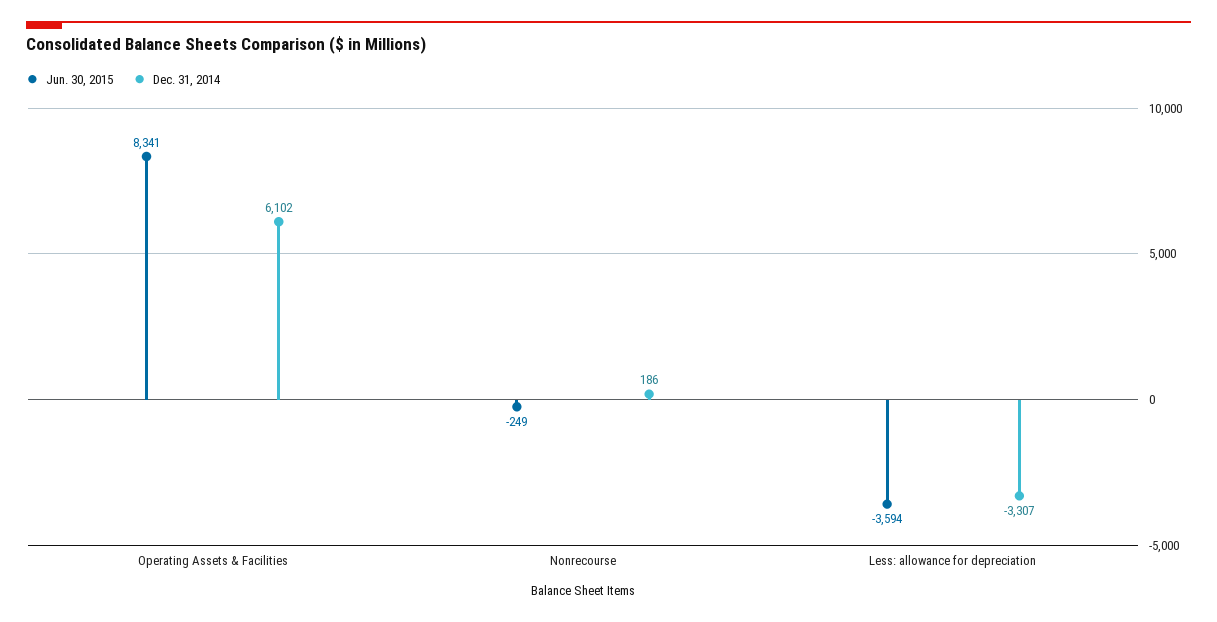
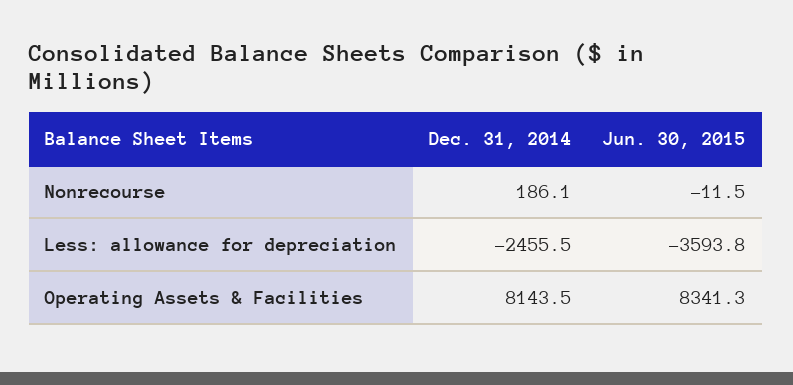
  {
    "Jun. 30, 2015": {
      "Operating Assets & Facilities": 8341.3,
-     "Nonrecourse": -249,
+     "Nonrecourse": -11.5,
      "Less: allowance for depreciation": -3593.8
    },
    "Dec. 31, 2014": {
-     "Operating Assets & Facilities": 6102,
+     "Operating Assets & Facilities": 8143.5,
      "Nonrecourse": 186.1,
-     "Less: allowance for depreciation": -3307
+     "Less: allowance for depreciation": -2455.5
    }
  }

